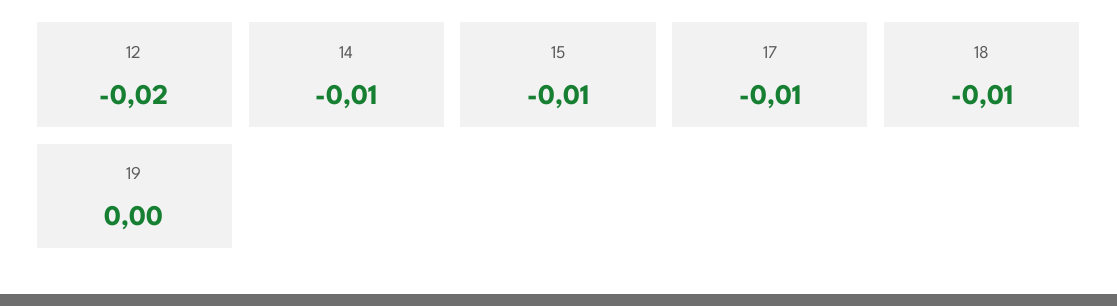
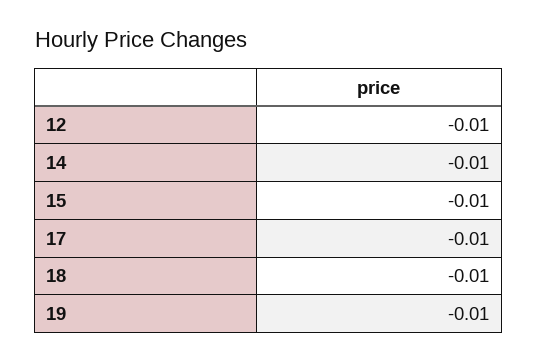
  {
-   "12": -0.02,
+   "12": -0.01,
    "14": -0.01,
    "15": -0.01,
    "17": -0.01,
    "18": -0.01,
-   "19": 0
+   "19": -0.01
  }

